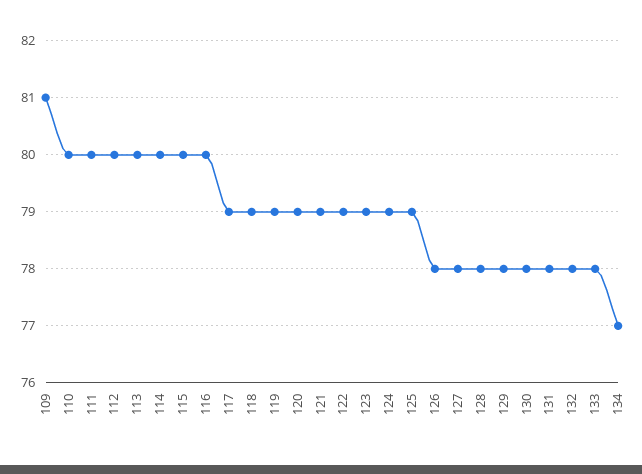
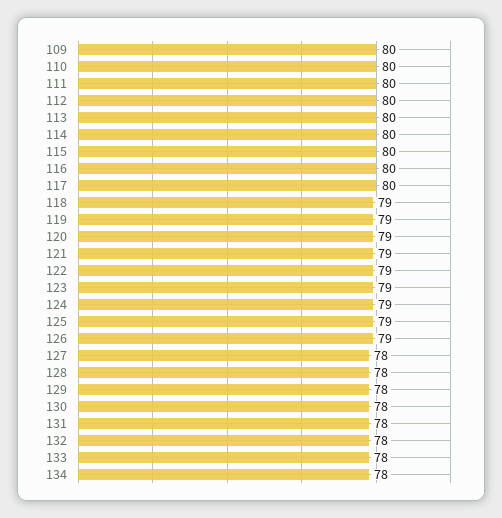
  {
-   "109": 81,
+   "109": 80,
    "110": 80,
    "111": 80,
    "112": 80,
    "113": 80,
    "114": 80,
    "115": 80,
    "116": 80,
-   "117": 79,
+   "117": 80,
    "118": 79,
    "119": 79,
    "120": 79,
    "121": 79,
    "122": 79,
    "123": 79,
    "124": 79,
    "125": 79,
-   "126": 78,
+   "126": 79,
    "127": 78,
    "128": 78,
    "129": 78,
    "130": 78,
    "131": 78,
    "132": 78,
    "133": 78,
-   "134": 77
+   "134": 78
  }

